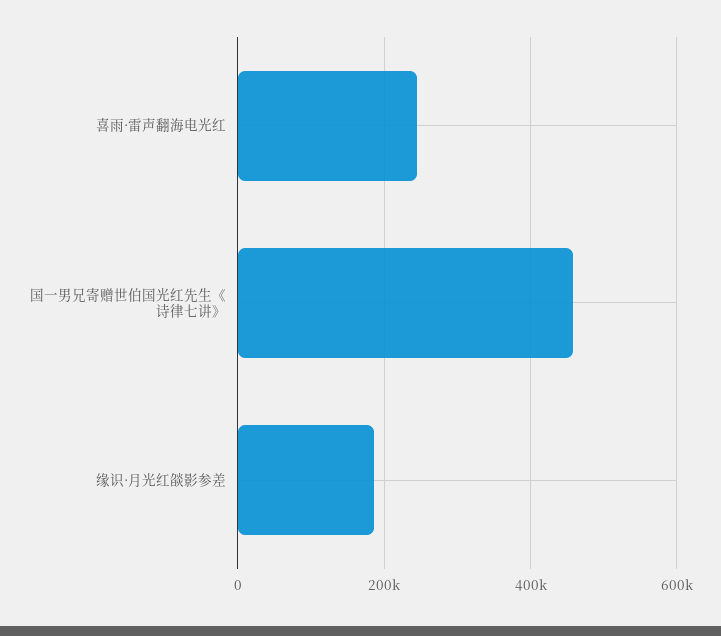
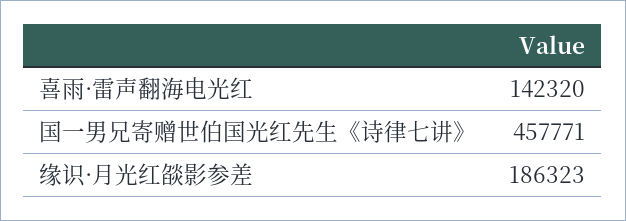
  {
-   "喜雨·雷声翻海电光红": 240000,
+   "喜雨·雷声翻海电光红": 142320,
    "国一男兄寄赠世伯国光红先生《诗律七讲》": 457771,
    "缘识·月光红燄影参差": 186323
  }

